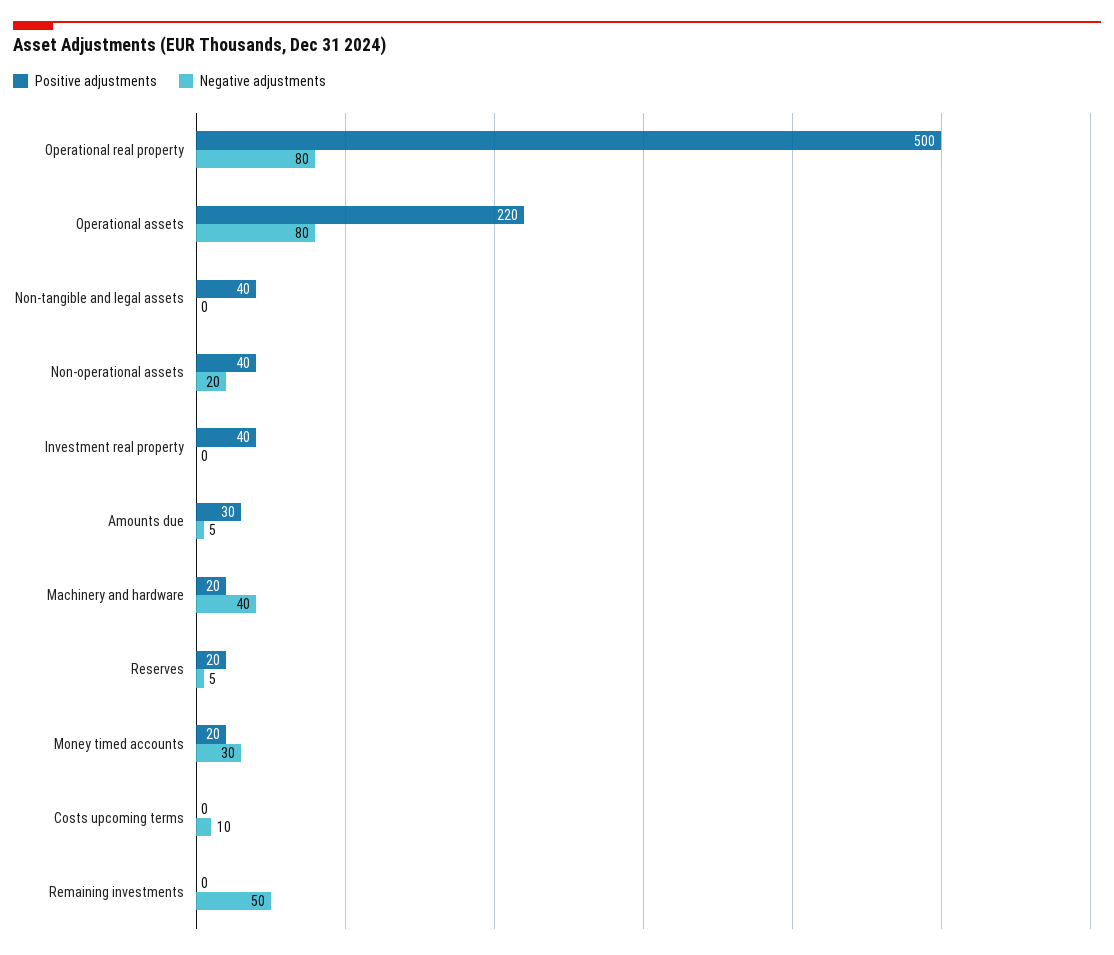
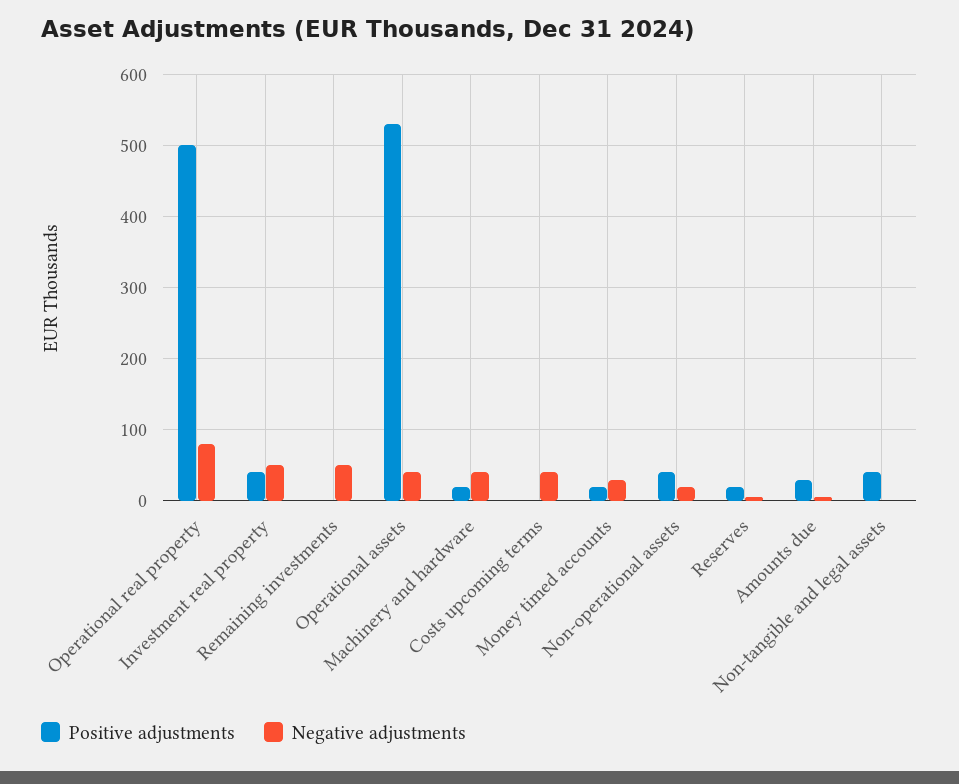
  {
    "Positive adjustments": {
      "Operational real property": 500,
-     "Operational assets": 220,
+     "Operational assets": 530,
      "Non-tangible and legal assets": 40,
      "Non-operational assets": 40,
      "Investment real property": 40,
      "Amounts due": 30,
      "Machinery and hardware": 20,
      "Reserves": 20,
      "Money timed accounts": 20,
      "Costs upcoming terms": 0,
      "Remaining investments": 0
    },
    "Negative adjustments": {
      "Operational real property": 80,
-     "Operational assets": 80,
+     "Operational assets": 40,
      "Non-tangible and legal assets": 0,
      "Non-operational assets": 20,
-     "Investment real property": 0,
+     "Investment real property": 50,
      "Amounts due": 5,
      "Machinery and hardware": 40,
      "Reserves": 5,
      "Money timed accounts": 30,
-     "Costs upcoming terms": 10,
+     "Costs upcoming terms": 40,
      "Remaining investments": 50
    }
  }

